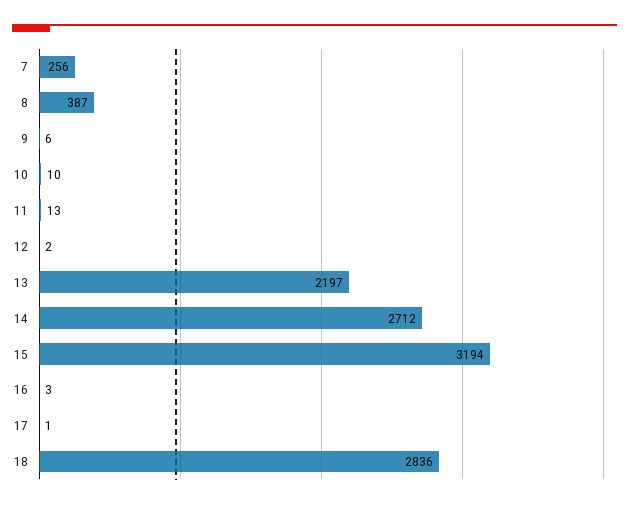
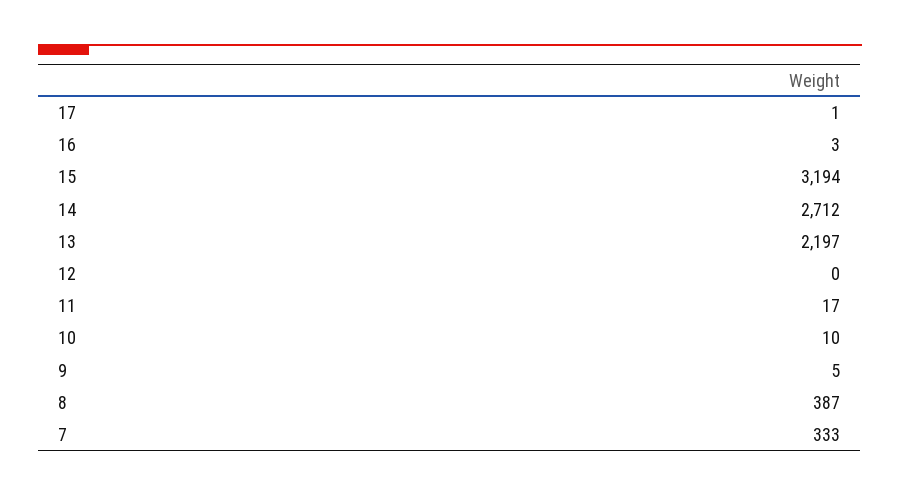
  {
-   "7": 256,
+   "7": 333,
    "8": 387,
-   "9": 6,
+   "9": 5,
    "10": 10,
-   "11": 13,
+   "11": 17,
-   "12": 2,
+   "12": 0,
    "13": 2197,
    "14": 2712,
    "15": 3194,
    "16": 3,
-   "17": 1,
+   "17": 1
-   "18": 2836
  }

